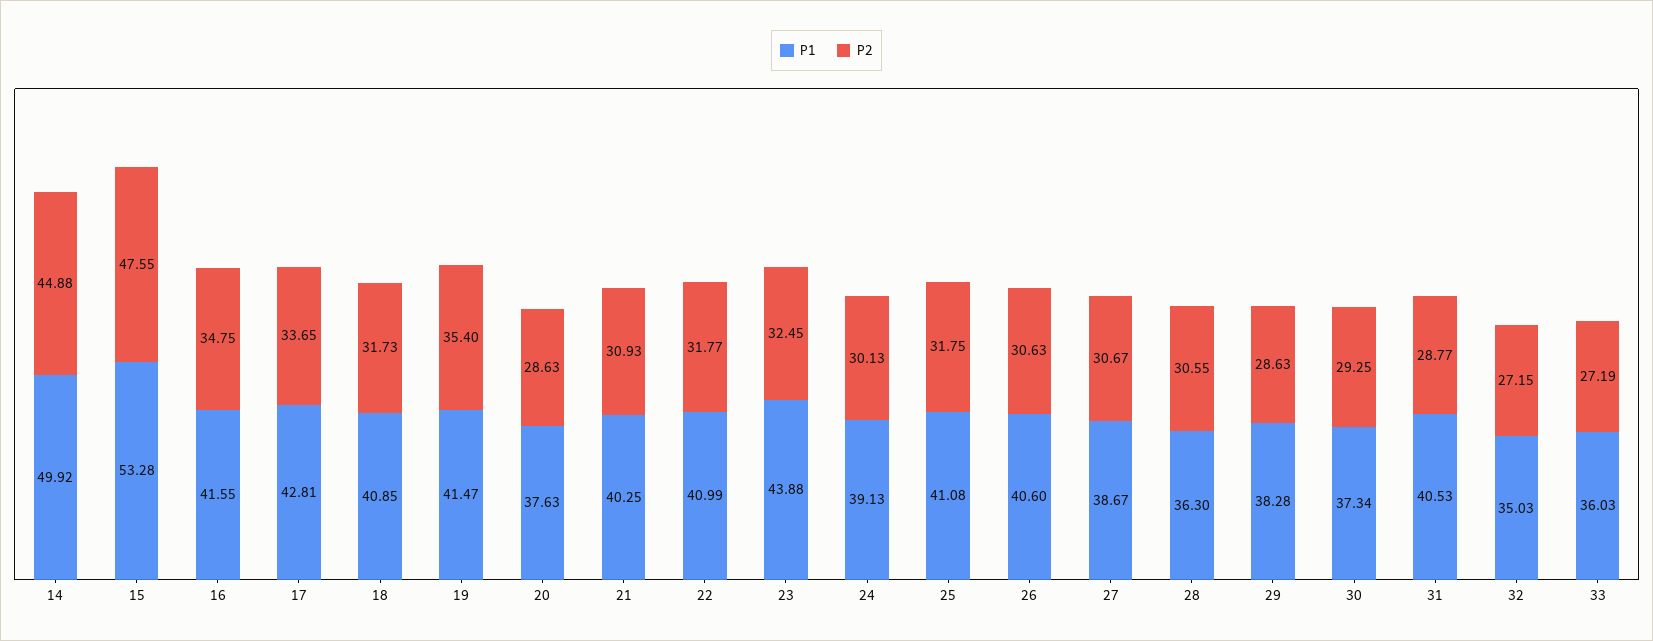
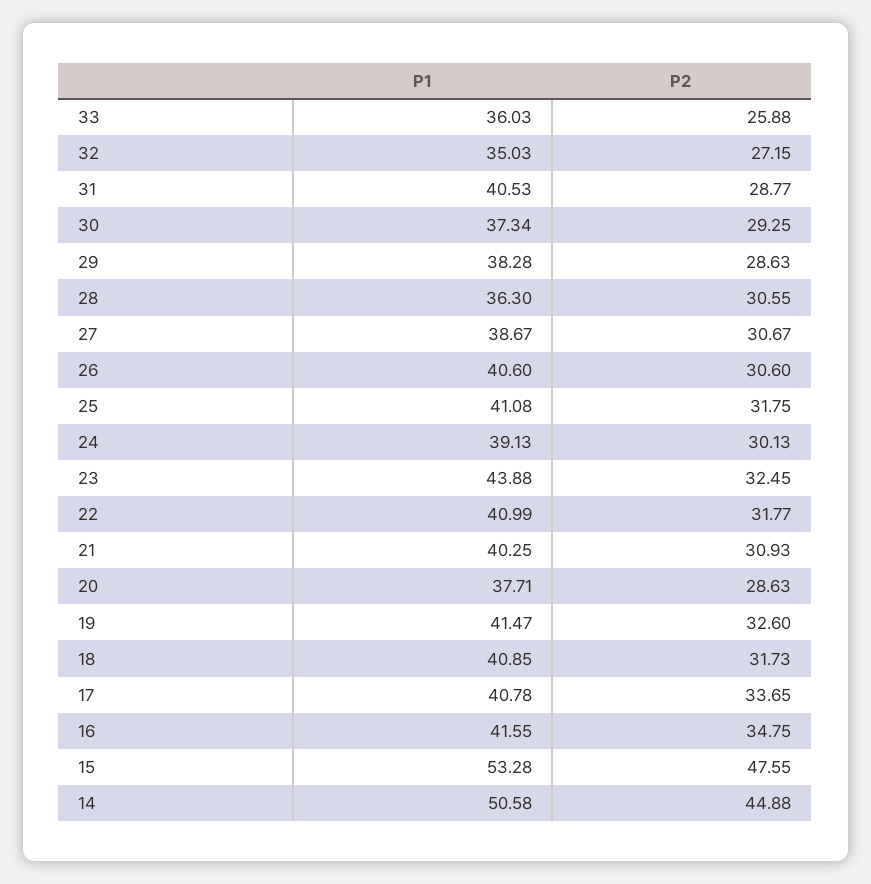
  {
    "P1": {
-     "14": 49.92,
+     "14": 50.58,
      "15": 53.28,
      "16": 41.55,
-     "17": 42.81,
+     "17": 40.78,
      "18": 40.85,
      "19": 41.47,
-     "20": 37.63,
+     "20": 37.71,
      "21": 40.25,
      "22": 40.99,
      "23": 43.88,
      "24": 39.13,
      "25": 41.08,
      "26": 40.6,
      "27": 38.67,
      "28": 36.3,
      "29": 38.28,
      "30": 37.34,
      "31": 40.53,
      "32": 35.03,
      "33": 36.03
    },
    "P2": {
      "14": 44.88,
      "15": 47.55,
      "16": 34.75,
      "17": 33.65,
      "18": 31.73,
-     "19": 35.4,
+     "19": 32.6,
      "20": 28.63,
      "21": 30.93,
      "22": 31.77,
      "23": 32.45,
      "24": 30.13,
      "25": 31.75,
-     "26": 30.63,
+     "26": 30.6,
      "27": 30.67,
      "28": 30.55,
      "29": 28.63,
      "30": 29.25,
      "31": 28.77,
      "32": 27.15,
-     "33": 27.19
+     "33": 25.88
    }
  }

